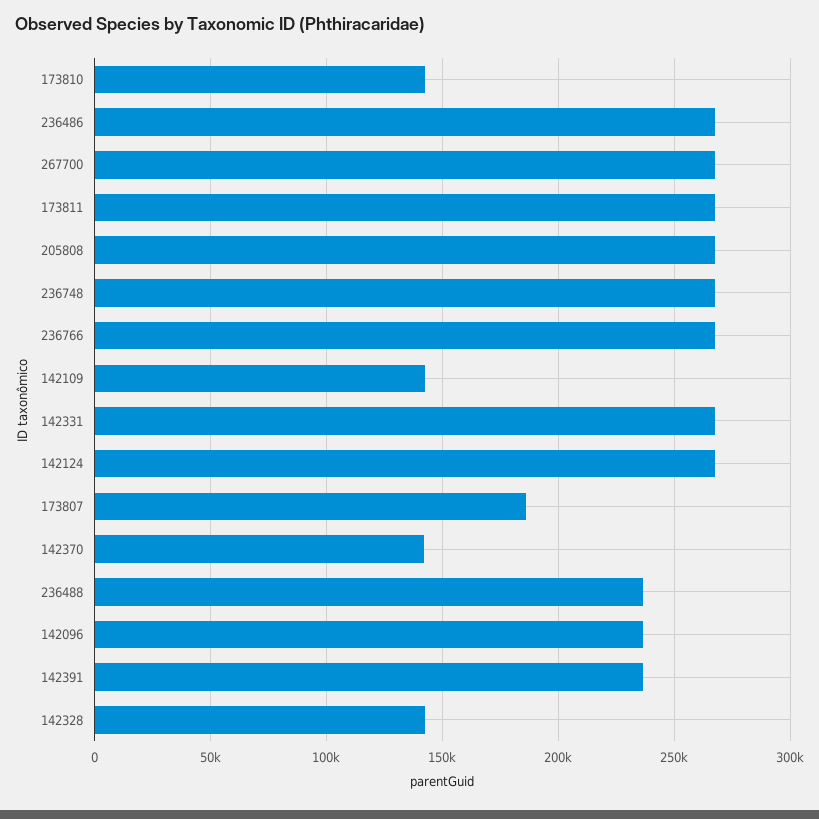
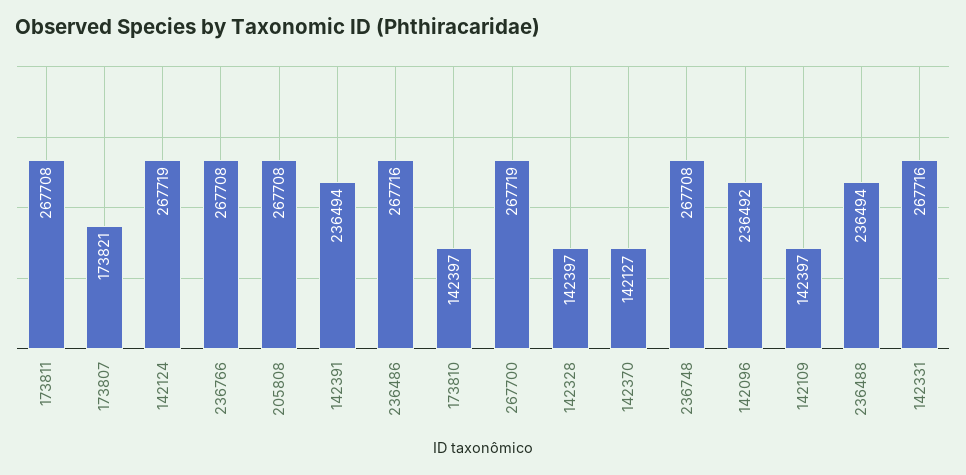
  {
    "173810": 142397,
    "236486": 267716,
    "267700": 267719,
    "173811": 267708,
    "205808": 267708,
    "236748": 267708,
    "236766": 267708,
    "142109": 142397,
    "142331": 267716,
    "142124": 267719,
-   "173807": 185000,
+   "173807": 173821,
    "142370": 142127,
    "236488": 236494,
    "142096": 236492,
    "142391": 236494,
    "142328": 142397
  }

